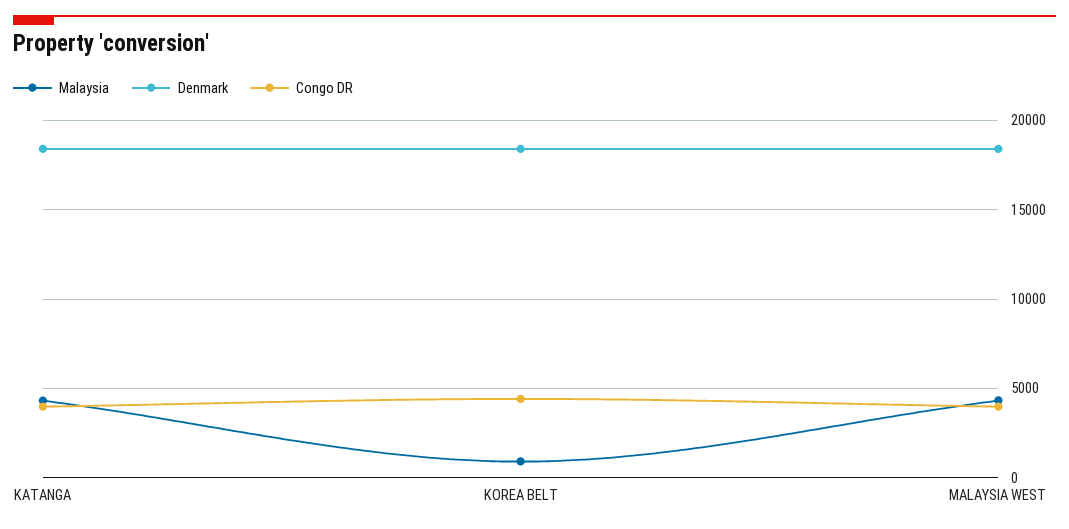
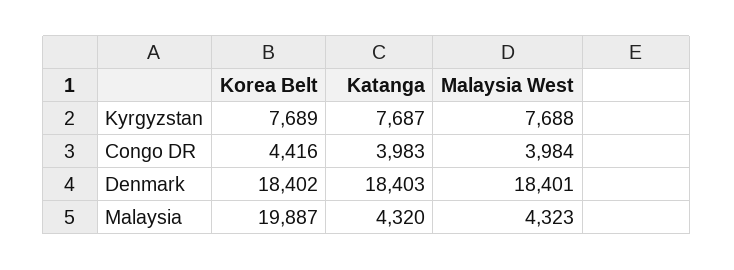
  {
    "Malaysia": {
      "KATANGA": 4320,
-     "KOREA BELT": 1000,
+     "KOREA BELT": 19887,
      "MALAYSIA WEST": 4323
    },
    "Denmark": {
      "KATANGA": 18403,
      "KOREA BELT": 18402,
      "MALAYSIA WEST": 18401
    },
    "Congo DR": {
      "KATANGA": 3983,
      "KOREA BELT": 4416,
      "MALAYSIA WEST": 3984
-   }
+   },
+   "Kyrgyzstan": {
+     "KOREA BELT": 7689,
+     "KATANGA": 7687,
+     "MALAYSIA WEST": 7688
+   }
  }

